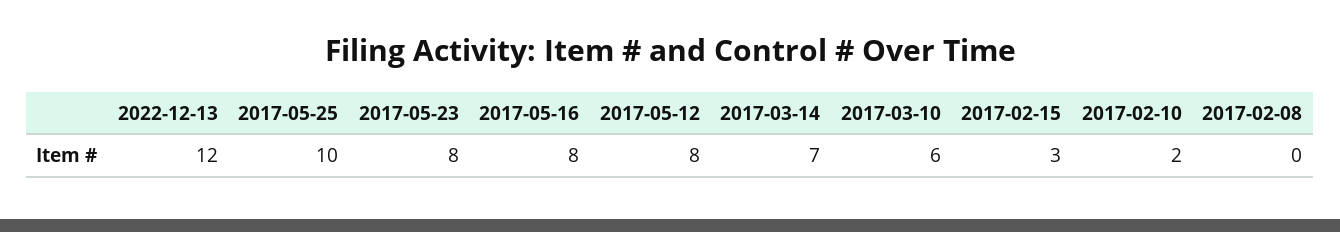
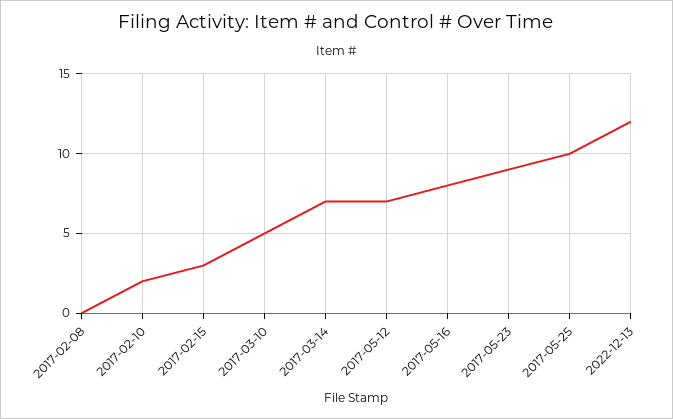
  {
    "2022-12-13": 12,
    "2017-05-25": 10,
-   "2017-05-23": 8,
+   "2017-05-23": 9,
    "2017-05-16": 8,
-   "2017-05-12": 8,
+   "2017-05-12": 7,
    "2017-03-14": 7,
-   "2017-03-10": 6,
+   "2017-03-10": 5,
    "2017-02-15": 3,
    "2017-02-10": 2,
    "2017-02-08": 0
  }

